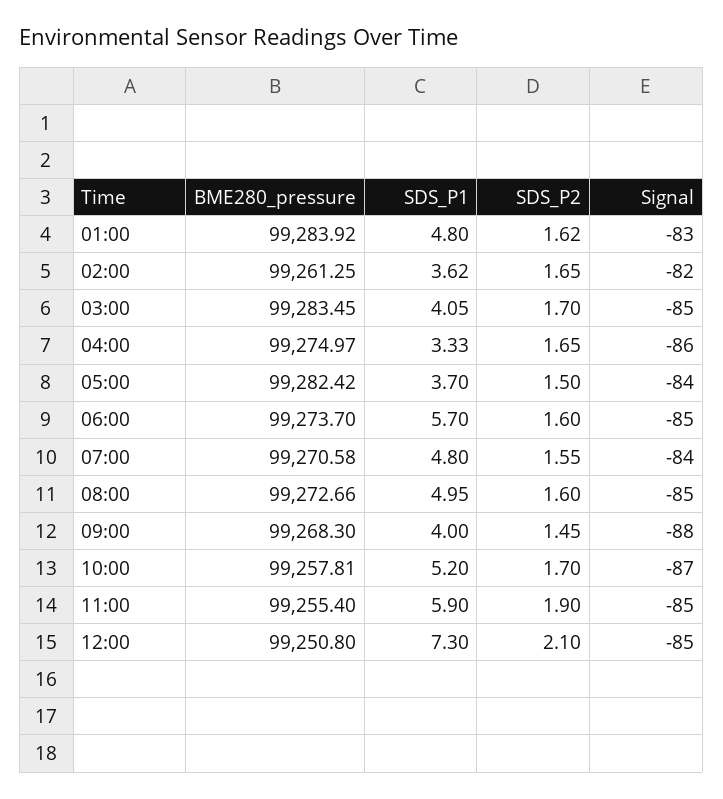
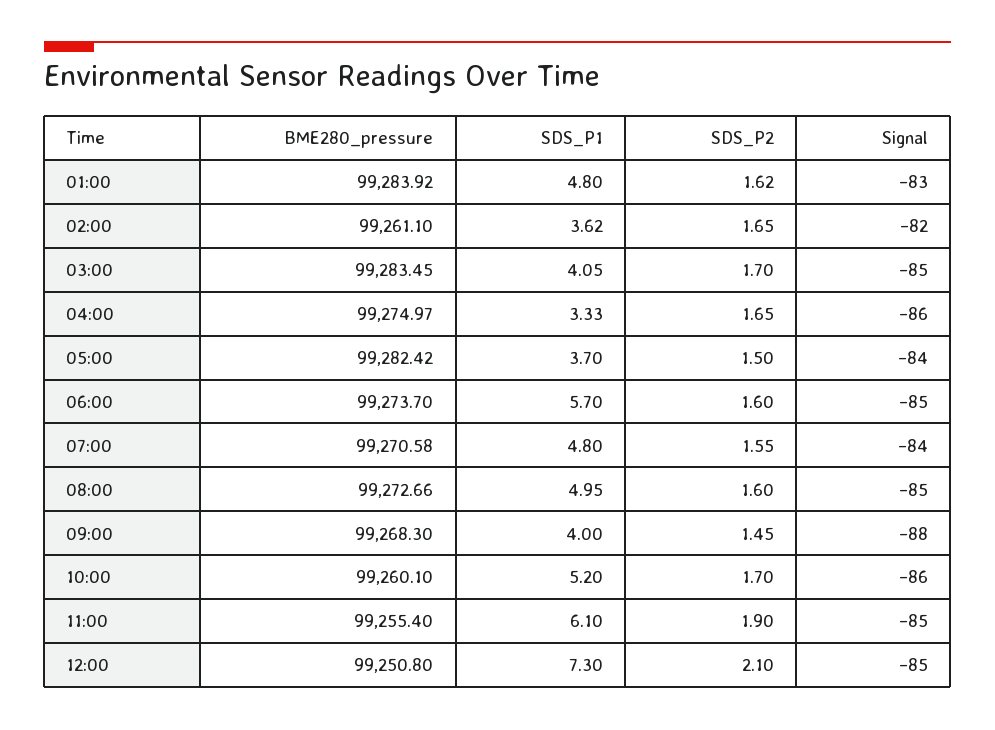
  {
    "BME280_pressure": {
      "01:00": 99283.92,
-     "02:00": 99261.25,
+     "02:00": 99261.1,
      "03:00": 99283.45,
      "04:00": 99274.97,
      "05:00": 99282.42,
      "06:00": 99273.7,
      "07:00": 99270.58,
      "08:00": 99272.66,
      "09:00": 99268.3,
-     "10:00": 99257.81,
+     "10:00": 99260.1,
      "11:00": 99255.4,
      "12:00": 99250.8
    },
    "SDS_P1": {
      "01:00": 4.8,
      "02:00": 3.62,
      "03:00": 4.05,
      "04:00": 3.33,
      "05:00": 3.7,
      "06:00": 5.7,
      "07:00": 4.8,
      "08:00": 4.95,
      "09:00": 4,
      "10:00": 5.2,
-     "11:00": 5.9,
+     "11:00": 6.1,
      "12:00": 7.3
    },
    "SDS_P2": {
      "01:00": 1.62,
      "02:00": 1.65,
      "03:00": 1.7,
      "04:00": 1.65,
      "05:00": 1.5,
      "06:00": 1.6,
      "07:00": 1.55,
      "08:00": 1.6,
      "09:00": 1.45,
      "10:00": 1.7,
      "11:00": 1.9,
      "12:00": 2.1
    },
    "Signal": {
      "01:00": -83,
      "02:00": -82,
      "03:00": -85,
      "04:00": -86,
      "05:00": -84,
      "06:00": -85,
      "07:00": -84,
      "08:00": -85,
      "09:00": -88,
-     "10:00": -87,
+     "10:00": -86,
      "11:00": -85,
      "12:00": -85
    }
  }

